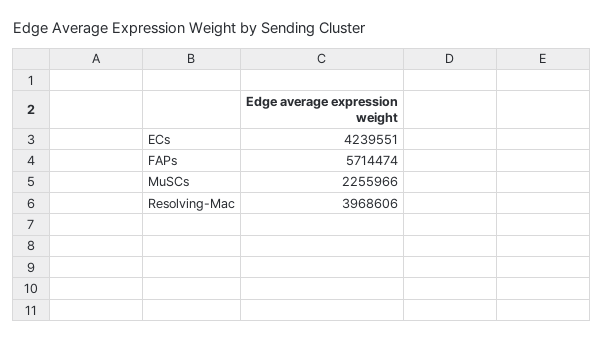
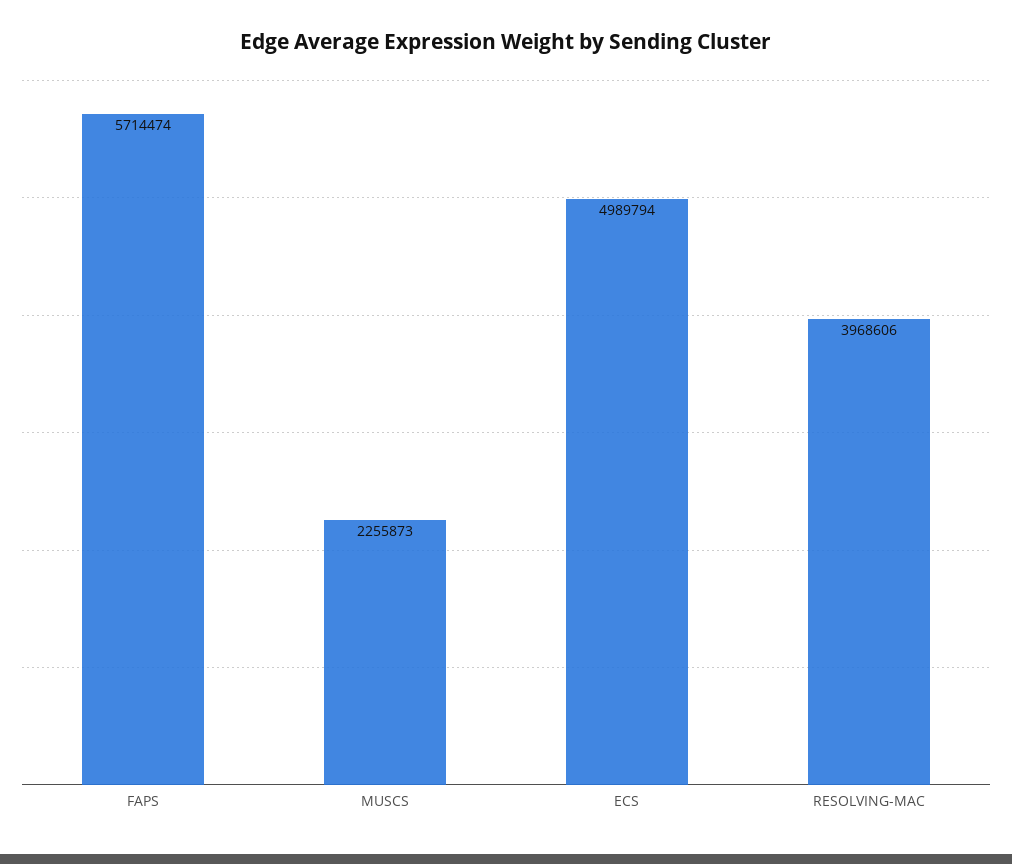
  {
-   "ECs": 4239551,
+   "ECs": 4989794,
    "FAPs": 5714474,
-   "MuSCs": 2255966,
+   "MuSCs": 2255873,
    "Resolving-Mac": 3968606
  }

